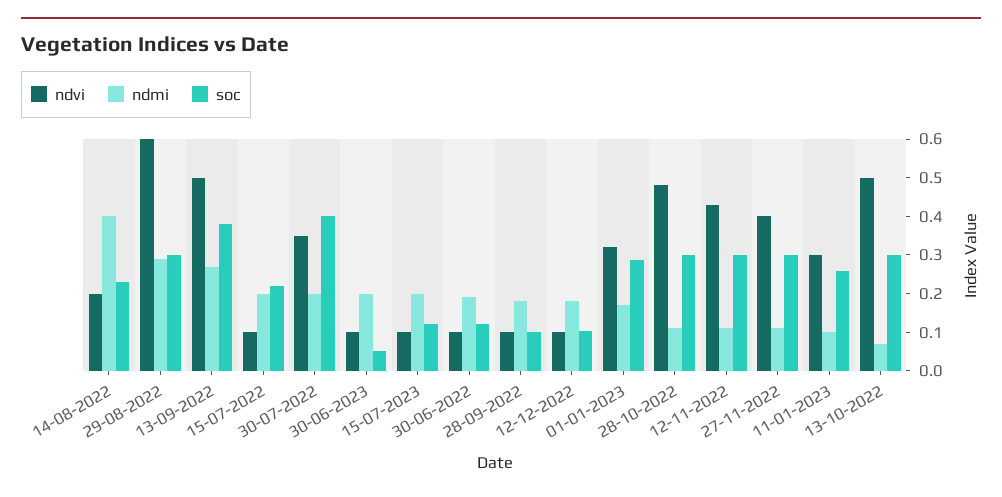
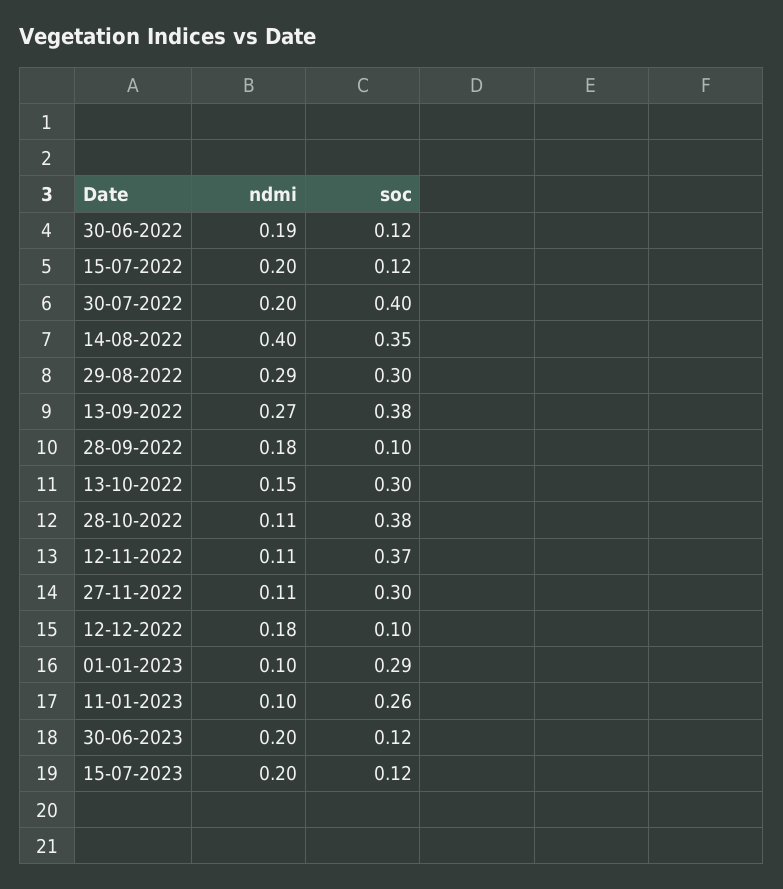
  {
-   "ndvi": {
-     "14-08-2022": 0.2,
-     "29-08-2022": 0.6,
-     "13-09-2022": 0.5,
-     "15-07-2022": 0.1,
-     "30-07-2022": 0.35,
-     "30-06-2023": 0.1,
-     "15-07-2023": 0.1,
-     "30-06-2022": 0.1,
-     "28-09-2022": 0.1,
-     "12-12-2022": 0.1,
-     "01-01-2023": 0.325,
-     "28-10-2022": 0.475,
-     "12-11-2022": 0.425,
-     "27-11-2022": 0.4,
-     "11-01-2023": 0.3,
-     "13-10-2022": 0.5
-   },
    "ndmi": {
      "14-08-2022": 0.4,
      "29-08-2022": 0.29,
      "13-09-2022": 0.27,
      "15-07-2022": 0.2,
      "30-07-2022": 0.2,
      "30-06-2023": 0.2,
      "15-07-2023": 0.2,
      "30-06-2022": 0.19,
      "28-09-2022": 0.18,
      "12-12-2022": 0.18,
-     "01-01-2023": 0.175,
+     "01-01-2023": 0.1,
      "28-10-2022": 0.11,
      "12-11-2022": 0.11,
      "27-11-2022": 0.11,
      "11-01-2023": 0.1,
-     "13-10-2022": 0.075
+     "13-10-2022": 0.15
    },
    "soc": {
-     "14-08-2022": 0.225,
+     "14-08-2022": 0.35,
      "29-08-2022": 0.3,
      "13-09-2022": 0.38,
-     "15-07-2022": 0.225,
+     "15-07-2022": 0.12,
      "30-07-2022": 0.4,
-     "30-06-2023": 0.05,
+     "30-06-2023": 0.12,
      "15-07-2023": 0.12,
      "30-06-2022": 0.12,
      "28-09-2022": 0.1,
      "12-12-2022": 0.1,
      "01-01-2023": 0.29,
-     "28-10-2022": 0.3,
+     "28-10-2022": 0.38,
-     "12-11-2022": 0.3,
+     "12-11-2022": 0.37,
      "27-11-2022": 0.3,
      "11-01-2023": 0.26,
      "13-10-2022": 0.3
    }
  }

